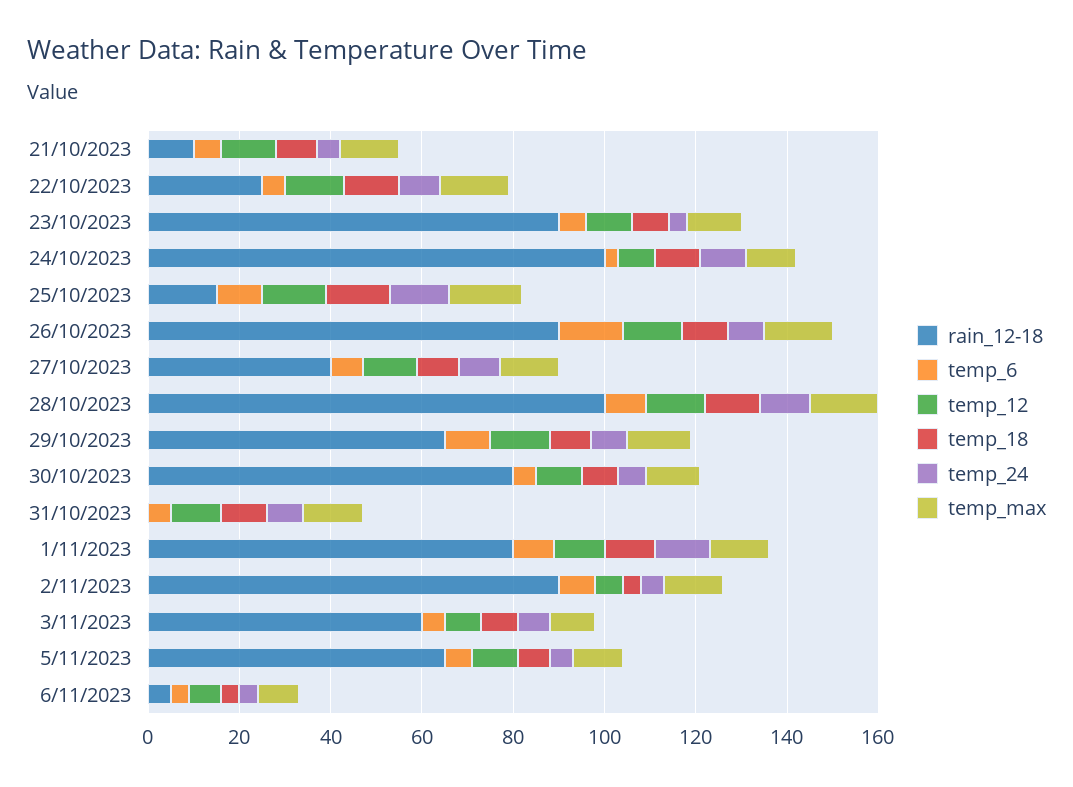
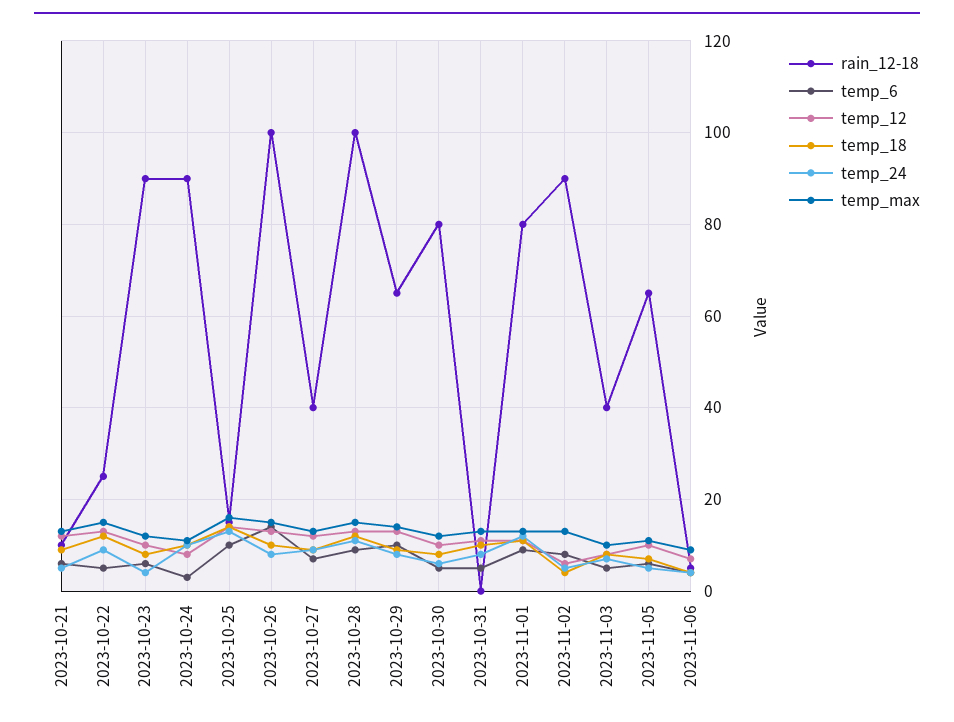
  {
    "rain_12-18": {
      "21/10/2023": 10,
      "22/10/2023": 25,
      "23/10/2023": 90,
-     "24/10/2023": 100,
+     "24/10/2023": 90,
      "25/10/2023": 15,
-     "26/10/2023": 90,
+     "26/10/2023": 100,
      "27/10/2023": 40,
      "28/10/2023": 100,
      "29/10/2023": 65,
      "30/10/2023": 80,
      "31/10/2023": 0,
      "1/11/2023": 80,
      "2/11/2023": 90,
-     "3/11/2023": 60,
+     "3/11/2023": 40,
      "5/11/2023": 65,
      "6/11/2023": 5
    },
    "temp_6": {
      "21/10/2023": 5,
      "22/10/2023": 5,
      "23/10/2023": 5,
      "24/10/2023": 5,
      "25/10/2023": 10,
      "26/10/2023": 15,
      "27/10/2023": 5,
      "28/10/2023": 10,
      "29/10/2023": 10,
      "30/10/2023": 5,
      "31/10/2023": 5,
      "1/11/2023": 10,
      "2/11/2023": 10,
      "3/11/2023": 5,
      "5/11/2023": 5,
      "6/11/2023": 5
    },
    "temp_12": {
      "21/10/2023": 10,
      "22/10/2023": 15,
      "23/10/2023": 10,
      "24/10/2023": 10,
      "25/10/2023": 15,
      "26/10/2023": 15,
      "27/10/2023": 10,
      "28/10/2023": 15,
      "29/10/2023": 15,
      "30/10/2023": 10,
      "31/10/2023": 10,
      "1/11/2023": 10,
      "2/11/2023": 5,
      "3/11/2023": 10,
      "5/11/2023": 10,
      "6/11/2023": 5
    },
    "temp_18": {
      "21/10/2023": 10,
      "22/10/2023": 10,
      "23/10/2023": 10,
      "24/10/2023": 10,
      "25/10/2023": 15,
      "26/10/2023": 10,
      "27/10/2023": 10,
      "28/10/2023": 10,
      "29/10/2023": 10,
      "30/10/2023": 10,
      "31/10/2023": 10,
      "1/11/2023": 10,
      "2/11/2023": 5,
      "3/11/2023": 10,
      "5/11/2023": 5,
      "6/11/2023": 5
    },
    "temp_24": {
      "21/10/2023": 5,
      "22/10/2023": 10,
      "23/10/2023": 5,
      "24/10/2023": 10,
      "25/10/2023": 15,
      "26/10/2023": 10,
      "27/10/2023": 10,
      "28/10/2023": 10,
      "29/10/2023": 10,
      "30/10/2023": 5,
      "31/10/2023": 10,
      "1/11/2023": 10,
      "2/11/2023": 5,
      "3/11/2023": 5,
      "5/11/2023": 5,
      "6/11/2023": 5
    },
    "temp_max": {
      "21/10/2023": 15,
      "22/10/2023": 15,
      "23/10/2023": 10,
      "24/10/2023": 10,
      "25/10/2023": 15,
      "26/10/2023": 15,
      "27/10/2023": 15,
      "28/10/2023": 15,
      "29/10/2023": 15,
      "30/10/2023": 10,
      "31/10/2023": 15,
      "1/11/2023": 15,
      "2/11/2023": 15,
      "3/11/2023": 10,
      "5/11/2023": 10,
      "6/11/2023": 10
    }
  }

